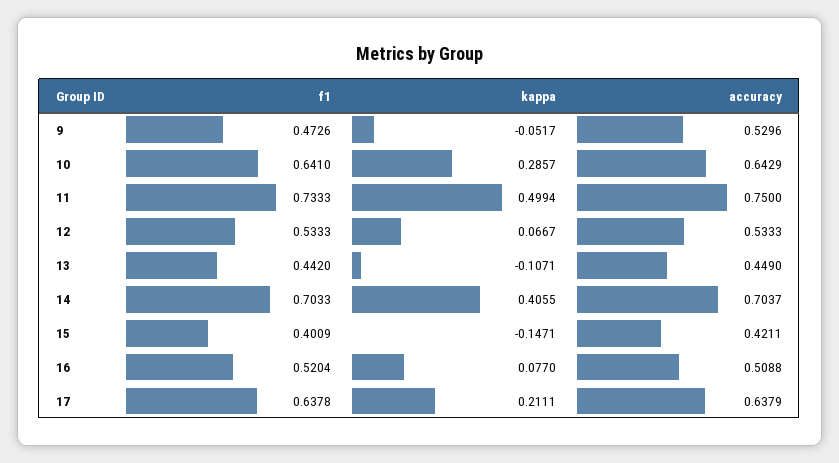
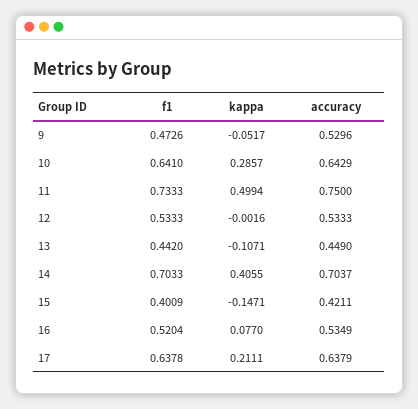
  {
    "f1": {
      "9": 0.4726,
      "10": 0.641,
      "11": 0.7333,
      "12": 0.5333,
      "13": 0.442,
      "14": 0.7033,
      "15": 0.4009,
      "16": 0.5204,
      "17": 0.6378
    },
    "kappa": {
      "9": -0.0517,
      "10": 0.2857,
      "11": 0.4994,
-     "12": 0.0667,
+     "12": -0.0016,
      "13": -0.1071,
      "14": 0.4055,
      "15": -0.1471,
      "16": 0.077,
      "17": 0.2111
    },
    "accuracy": {
      "9": 0.5296,
      "10": 0.6429,
      "11": 0.75,
      "12": 0.5333,
      "13": 0.449,
      "14": 0.7037,
      "15": 0.4211,
-     "16": 0.5088,
+     "16": 0.5349,
      "17": 0.6379
    }
  }

